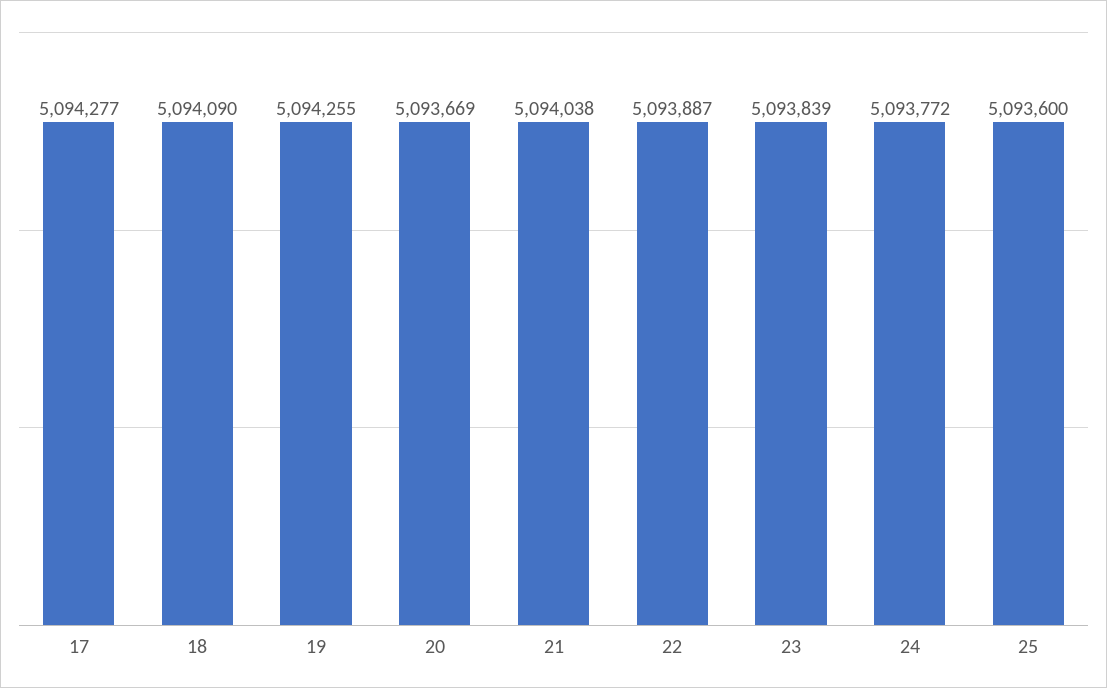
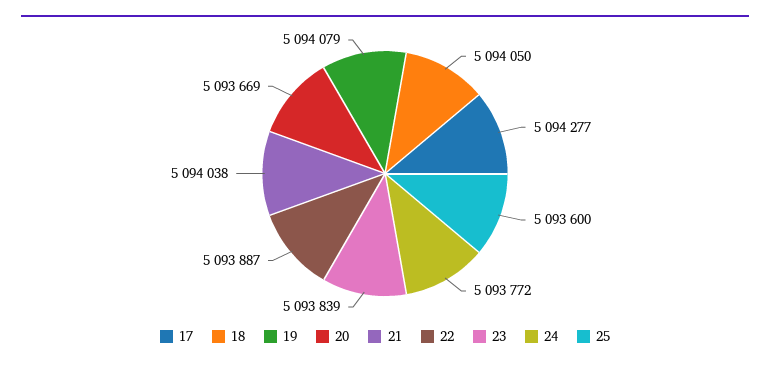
  {
    "17": 5094277,
-   "18": 5094090,
+   "18": 5094050,
-   "19": 5094255,
+   "19": 5094079,
    "20": 5093669,
    "21": 5094038,
    "22": 5093887,
    "23": 5093839,
    "24": 5093772,
    "25": 5093600
  }

